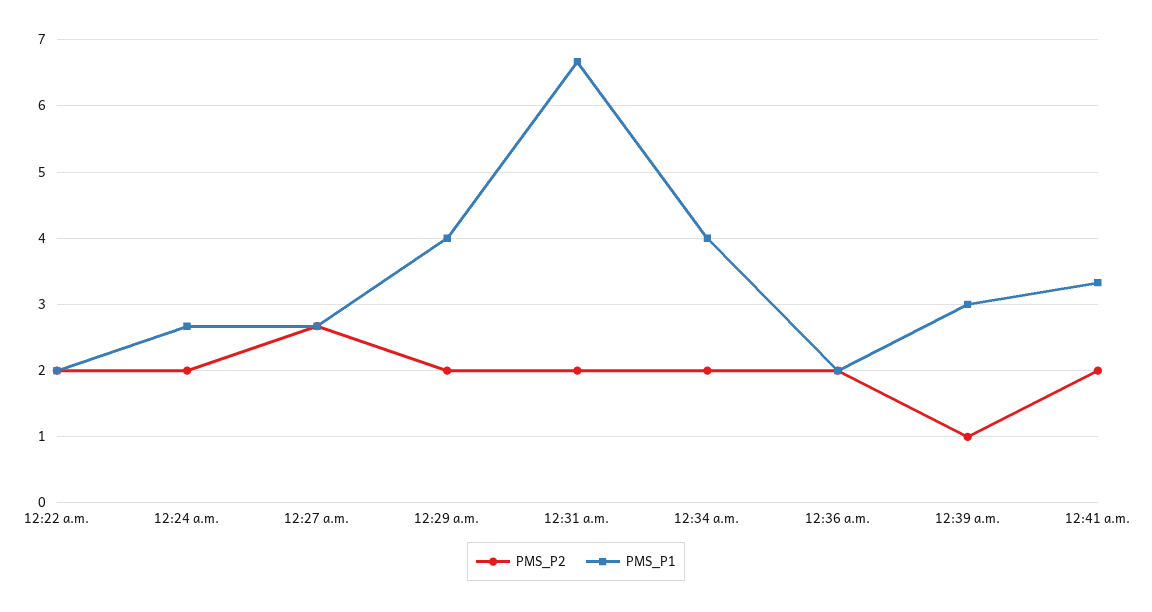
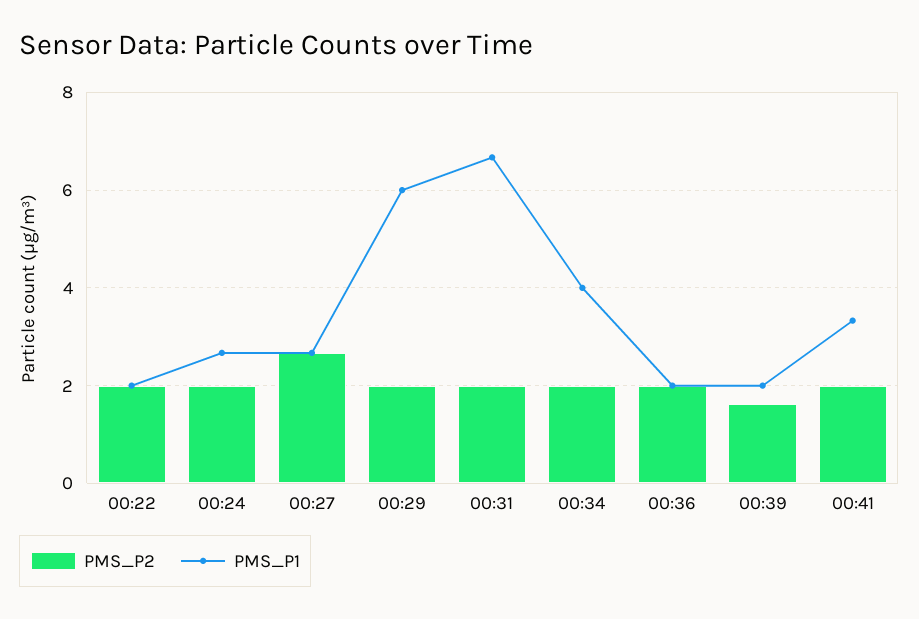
  {
    "PMS_P2": {
      "12:22 a.m.": 2,
      "12:24 a.m.": 2,
      "12:27 a.m.": 2.7,
      "12:29 a.m.": 2,
      "12:31 a.m.": 2,
      "12:34 a.m.": 2,
      "12:36 a.m.": 2,
-     "12:39 a.m.": 1,
+     "12:39 a.m.": 1.6,
      "12:41 a.m.": 2
    },
    "PMS_P1": {
      "12:22 a.m.": 2,
      "12:24 a.m.": 2.7,
      "12:27 a.m.": 2.7,
-     "12:29 a.m.": 4,
+     "12:29 a.m.": 6,
      "12:31 a.m.": 6.7,
      "12:34 a.m.": 4,
      "12:36 a.m.": 2,
-     "12:39 a.m.": 3,
+     "12:39 a.m.": 2,
      "12:41 a.m.": 3.3
    }
  }

